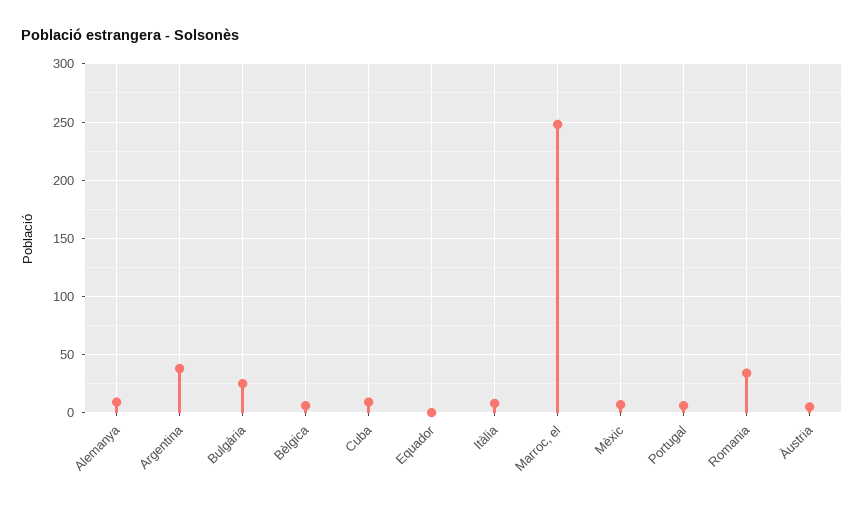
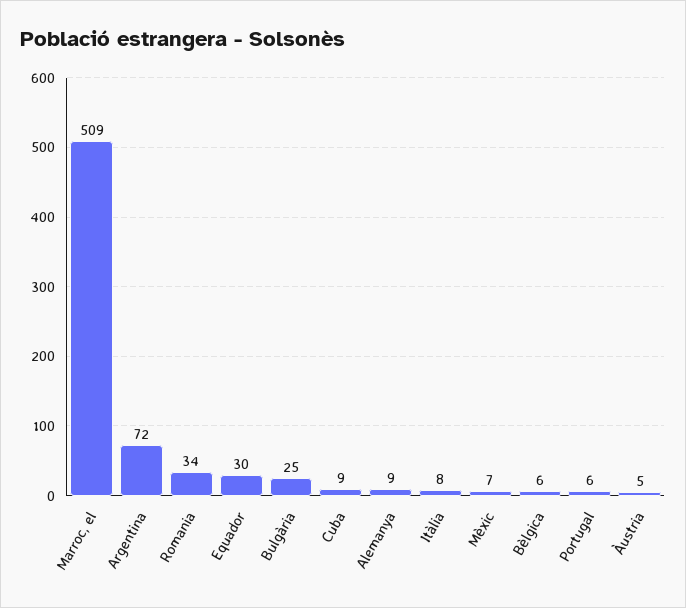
  {
    "Alemanya": 9,
-   "Argentina": 40,
+   "Argentina": 72,
    "Bulgària": 25,
    "Bèlgica": 6,
    "Cuba": 9,
-   "Equador": 0,
+   "Equador": 30,
    "Itàlia": 8,
-   "Marroc, el": 250,
+   "Marroc, el": 509,
    "Mèxic": 7,
    "Portugal": 6,
    "Romania": 34,
    "Àustria": 5
  }

